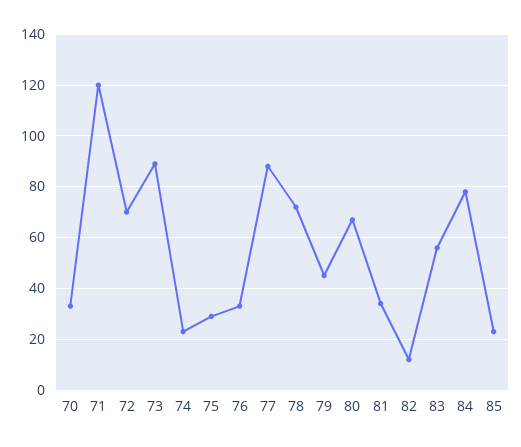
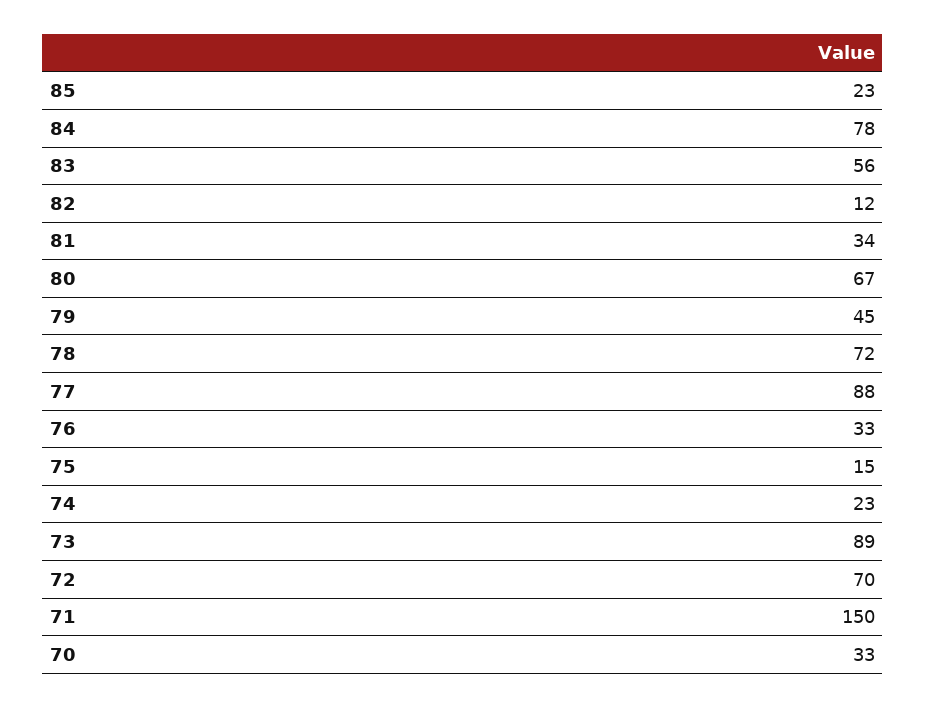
  {
    "70": 33,
-   "71": 120,
+   "71": 150,
    "72": 70,
    "73": 89,
    "74": 23,
-   "75": 30,
+   "75": 15,
    "76": 33,
    "77": 88,
    "78": 72,
    "79": 45,
    "80": 67,
    "81": 34,
    "82": 12,
    "83": 56,
    "84": 78,
    "85": 23
  }

